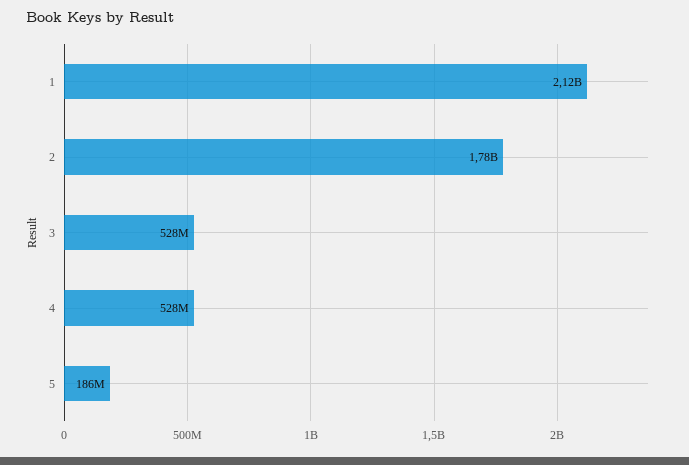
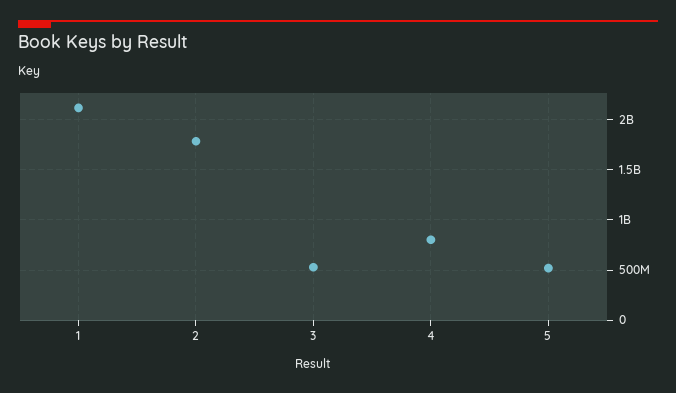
  {
    "1": 2120000000,
    "2": 1780000000,
    "3": 528000000,
-   "4": 528000000,
+   "4": 800000000,
-   "5": 186000000
+   "5": 500000000
  }

